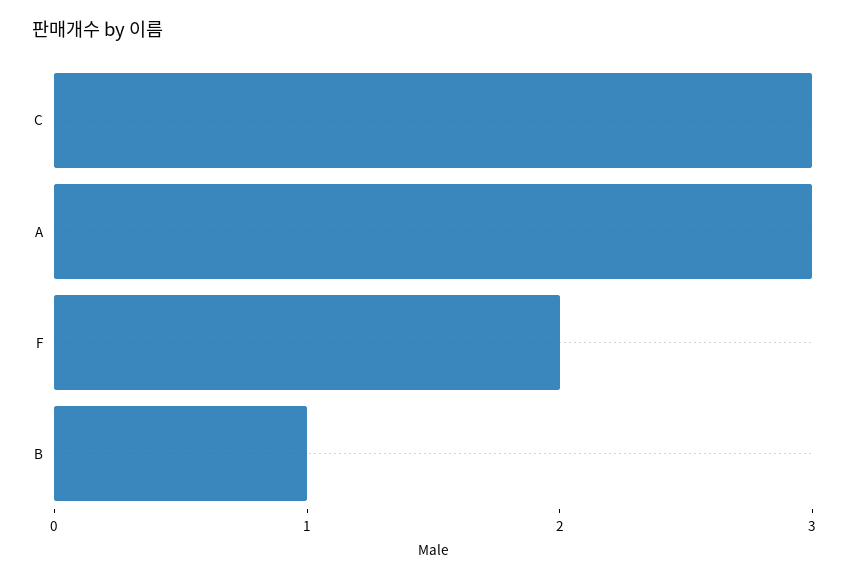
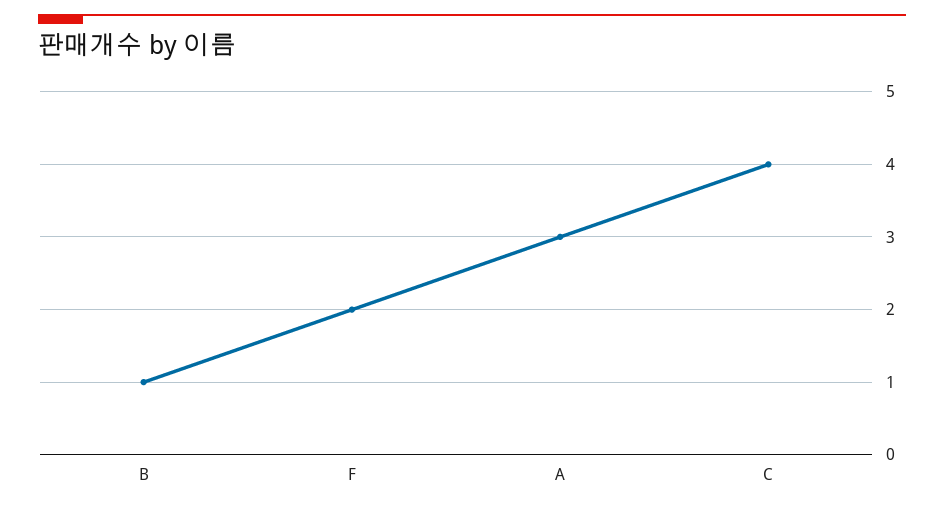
  {
-   "C": 3,
+   "C": 4,
    "A": 3,
    "F": 2,
    "B": 1
  }

